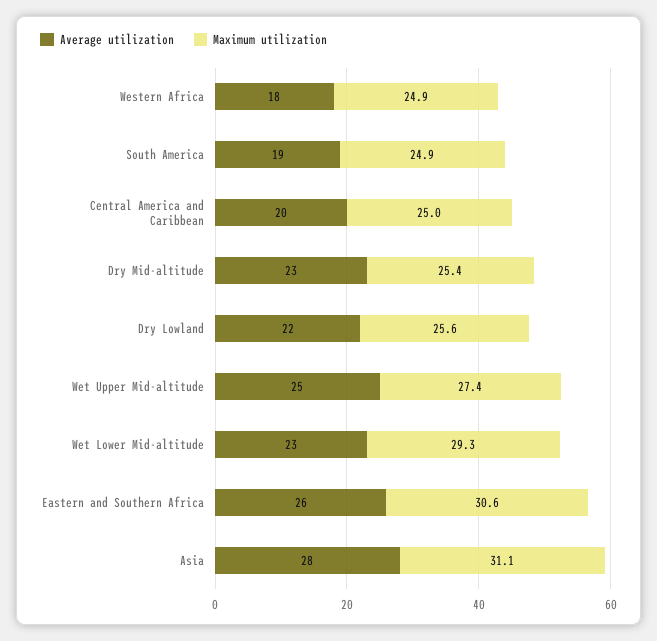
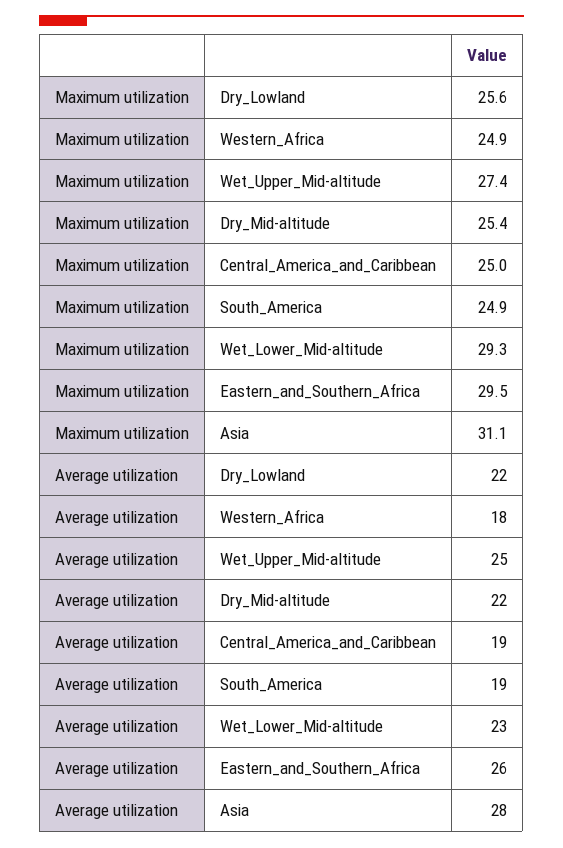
  {
    "Average utilization": {
      "Western Africa": 18,
      "South America": 19,
-     "Central America and Caribbean": 20,
+     "Central America and Caribbean": 19,
-     "Dry Mid-altitude": 23,
+     "Dry Mid-altitude": 22,
      "Dry Lowland": 22,
      "Wet Upper Mid-altitude": 25,
      "Wet Lower Mid-altitude": 23,
      "Eastern and Southern Africa": 26,
      "Asia": 28
    },
    "Maximum utilization": {
      "Western Africa": 24.9,
      "South America": 24.9,
      "Central America and Caribbean": 25,
      "Dry Mid-altitude": 25.4,
      "Dry Lowland": 25.6,
      "Wet Upper Mid-altitude": 27.4,
      "Wet Lower Mid-altitude": 29.3,
-     "Eastern and Southern Africa": 30.6,
+     "Eastern and Southern Africa": 29.5,
      "Asia": 31.1
    }
  }

